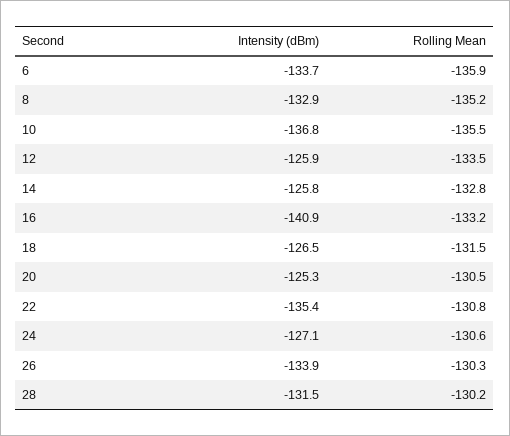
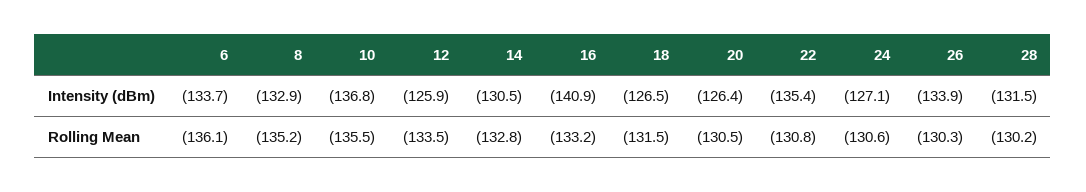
  {
    "Intensity (dBm)": {
      "6": -133.7,
      "8": -132.9,
      "10": -136.8,
      "12": -125.9,
-     "14": -125.8,
+     "14": -130.5,
      "16": -140.9,
      "18": -126.5,
-     "20": -125.3,
+     "20": -126.4,
      "22": -135.4,
      "24": -127.1,
      "26": -133.9,
      "28": -131.5
    },
    "Rolling Mean": {
-     "6": -135.9,
+     "6": -136.1,
      "8": -135.2,
      "10": -135.5,
      "12": -133.5,
      "14": -132.8,
      "16": -133.2,
      "18": -131.5,
      "20": -130.5,
      "22": -130.8,
      "24": -130.6,
      "26": -130.3,
      "28": -130.2
    }
  }

